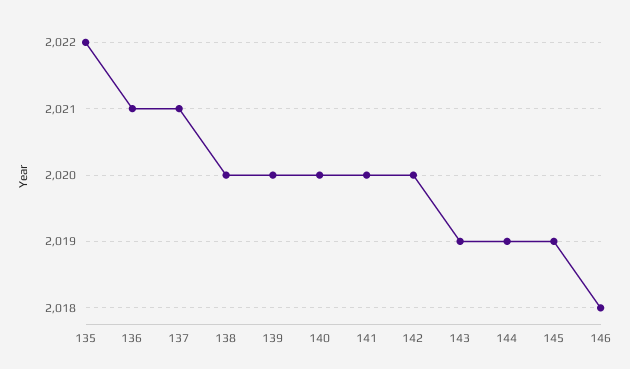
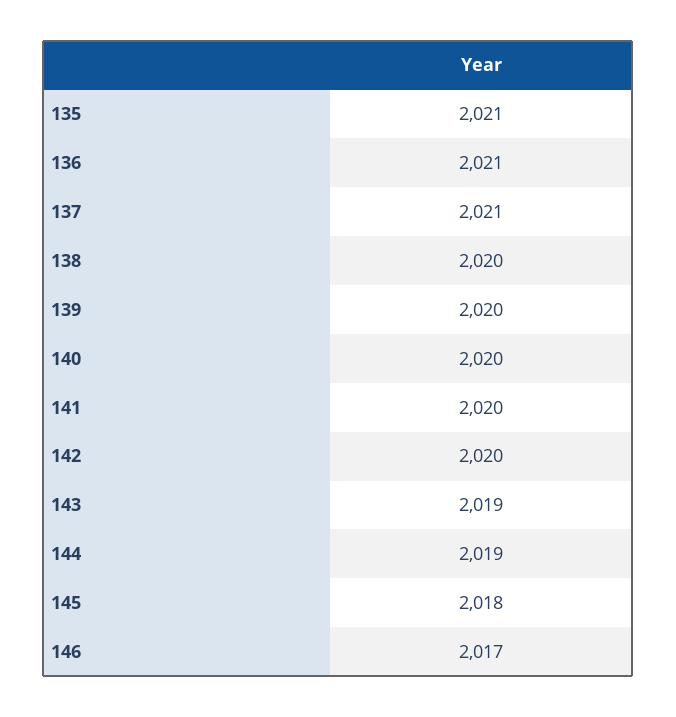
  {
-   "135": 2022,
+   "135": 2021,
    "136": 2021,
    "137": 2021,
    "138": 2020,
    "139": 2020,
    "140": 2020,
    "141": 2020,
    "142": 2020,
    "143": 2019,
    "144": 2019,
-   "145": 2019,
+   "145": 2018,
-   "146": 2018
+   "146": 2017
  }

